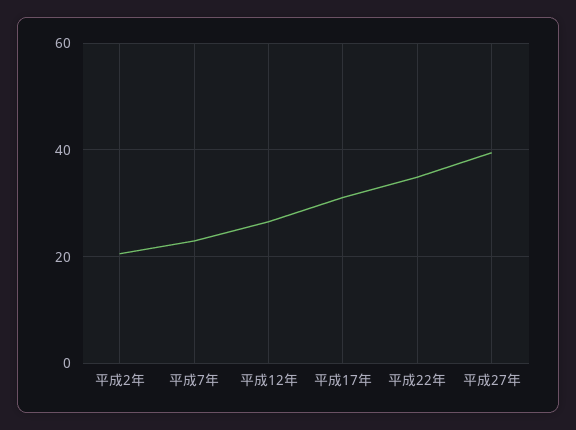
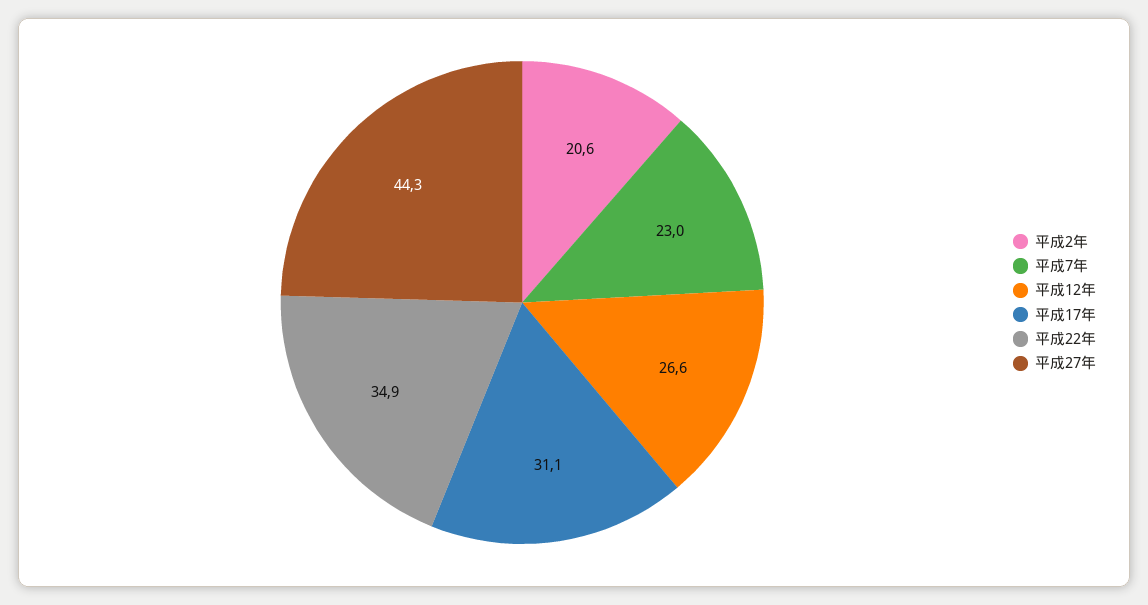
  {
    "平成2年": 20.6,
    "平成7年": 23,
    "平成12年": 26.6,
    "平成17年": 31.1,
    "平成22年": 34.9,
-   "平成27年": 40
+   "平成27年": 44.3
  }

